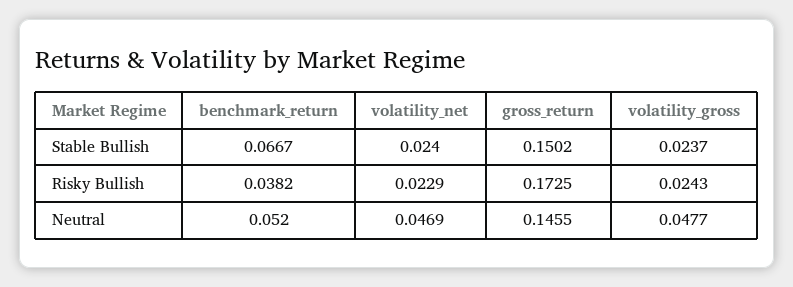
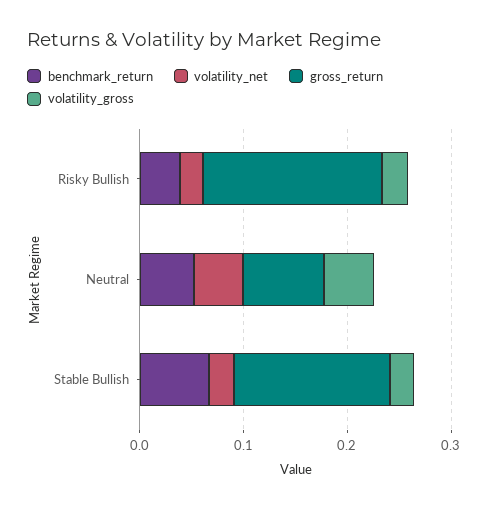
  {
    "benchmark_return": {
      "Stable Bullish": 0.0667,
      "Risky Bullish": 0.0382,
      "Neutral": 0.052
    },
    "volatility_net": {
      "Stable Bullish": 0.024,
      "Risky Bullish": 0.0229,
      "Neutral": 0.0469
    },
    "gross_return": {
      "Stable Bullish": 0.1502,
      "Risky Bullish": 0.1725,
-     "Neutral": 0.1455
+     "Neutral": 0.08
    },
    "volatility_gross": {
      "Stable Bullish": 0.0237,
      "Risky Bullish": 0.0243,
      "Neutral": 0.0477
    }
  }

